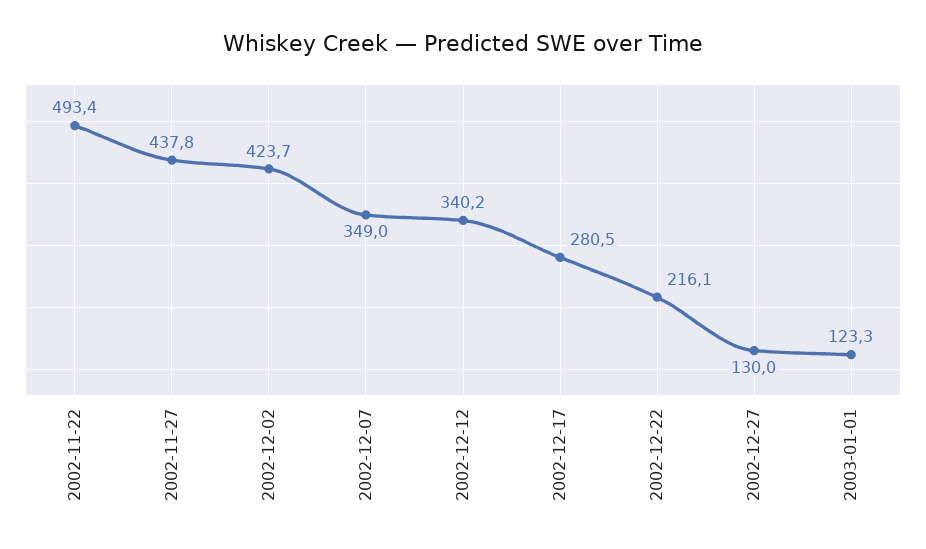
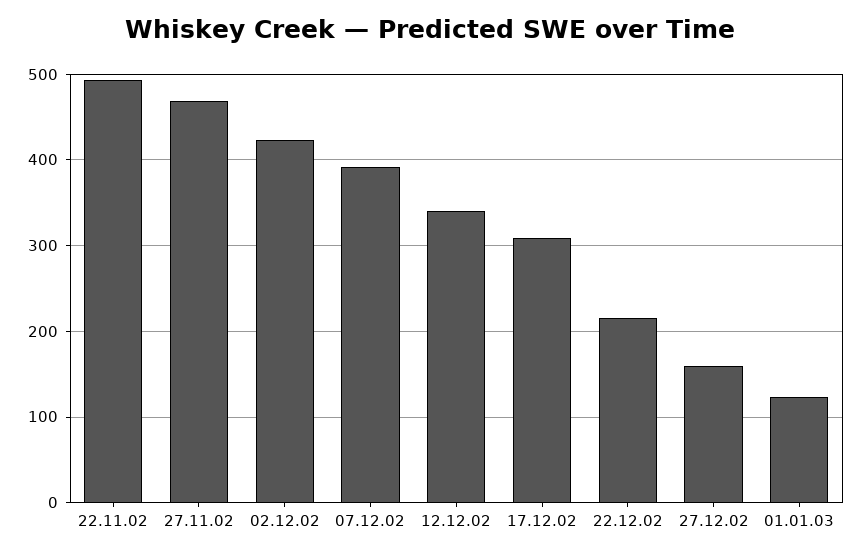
  {
    "2002-11-22": 493.4,
-   "2002-11-27": 437.8,
+   "2002-11-27": 470,
    "2002-12-02": 423.7,
-   "2002-12-07": 349,
+   "2002-12-07": 390,
    "2002-12-12": 340.2,
-   "2002-12-17": 280.5,
+   "2002-12-17": 310,
    "2002-12-22": 216.1,
-   "2002-12-27": 130,
+   "2002-12-27": 160,
    "2003-01-01": 123.3
  }

